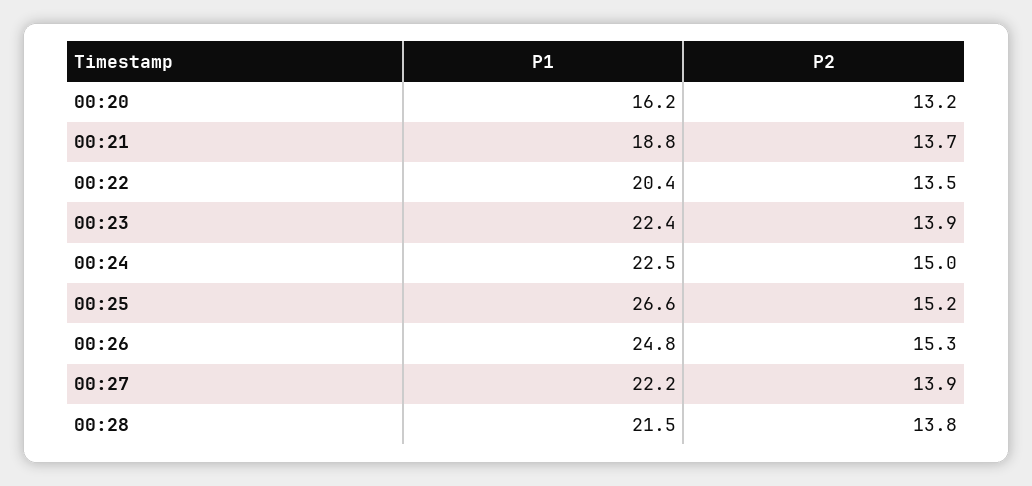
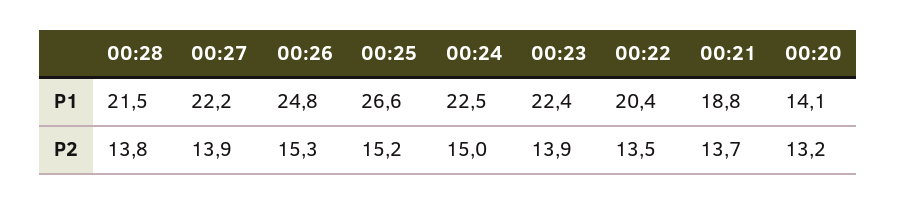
  {
    "P1": {
-     "00:20": 16.2,
+     "00:20": 14.1,
      "00:21": 18.8,
      "00:22": 20.4,
      "00:23": 22.4,
      "00:24": 22.5,
      "00:25": 26.6,
      "00:26": 24.8,
      "00:27": 22.2,
      "00:28": 21.5
    },
    "P2": {
      "00:20": 13.2,
      "00:21": 13.7,
      "00:22": 13.5,
      "00:23": 13.9,
      "00:24": 15,
      "00:25": 15.2,
      "00:26": 15.3,
      "00:27": 13.9,
      "00:28": 13.8
    }
  }

